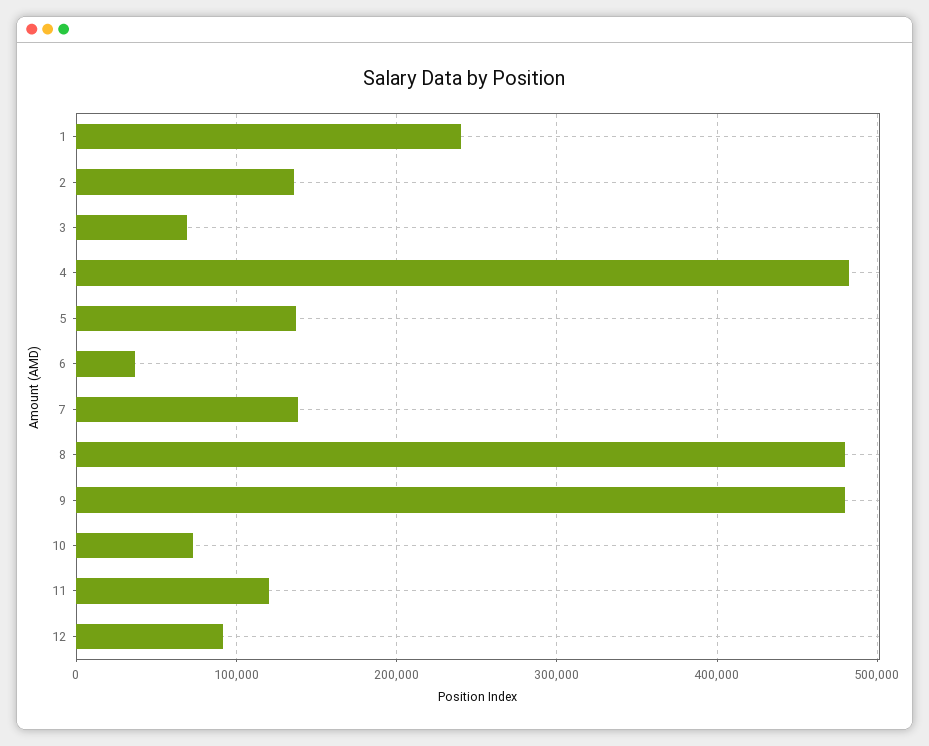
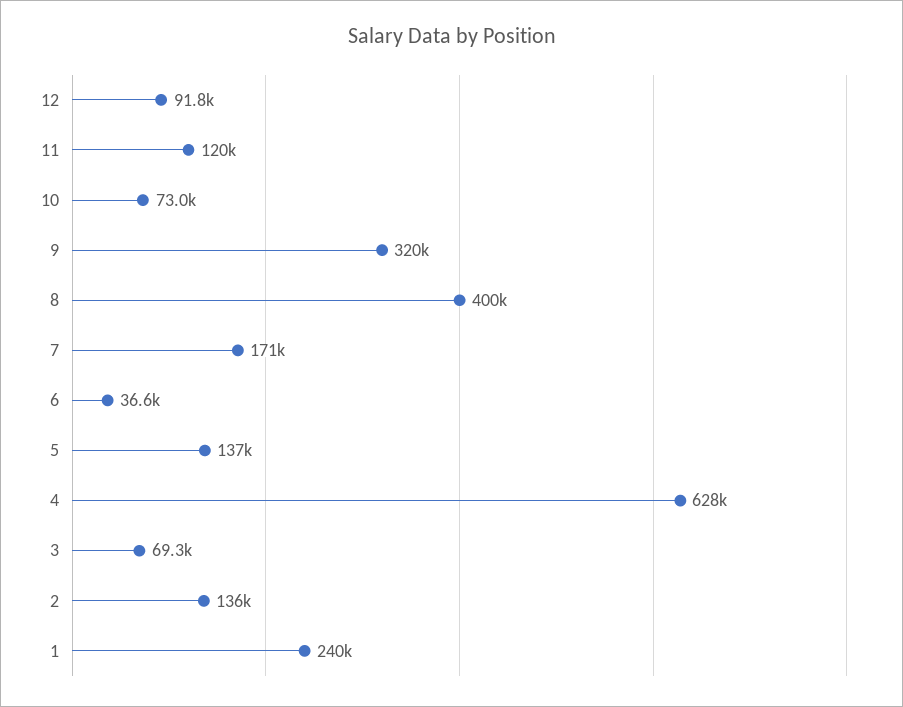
  {
    "1": 240000,
    "2": 136000,
    "3": 69300,
-   "4": 480000,
+   "4": 628000,
    "5": 137000,
    "6": 36600,
-   "7": 140000,
+   "7": 171000,
-   "8": 480000,
+   "8": 400000,
-   "9": 480000,
+   "9": 320000,
    "10": 73000,
    "11": 120000,
    "12": 91800
  }

